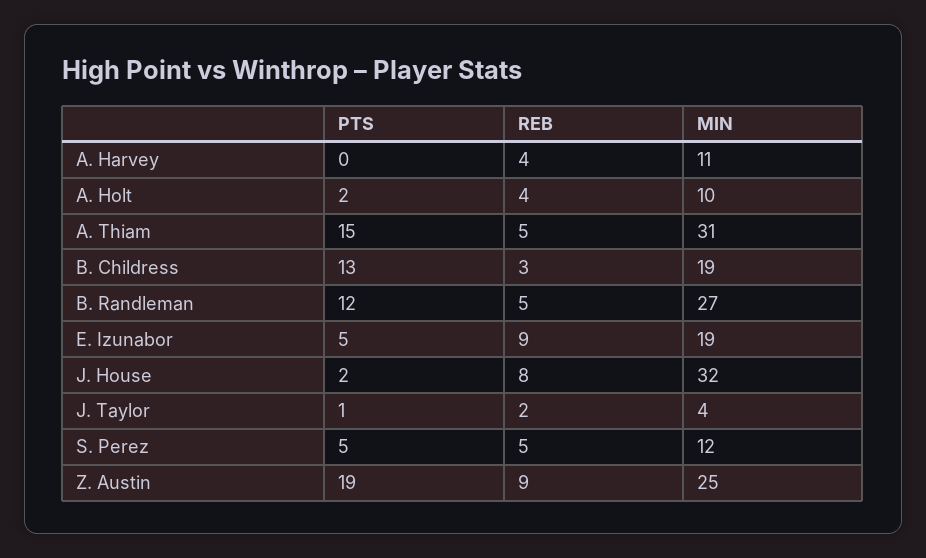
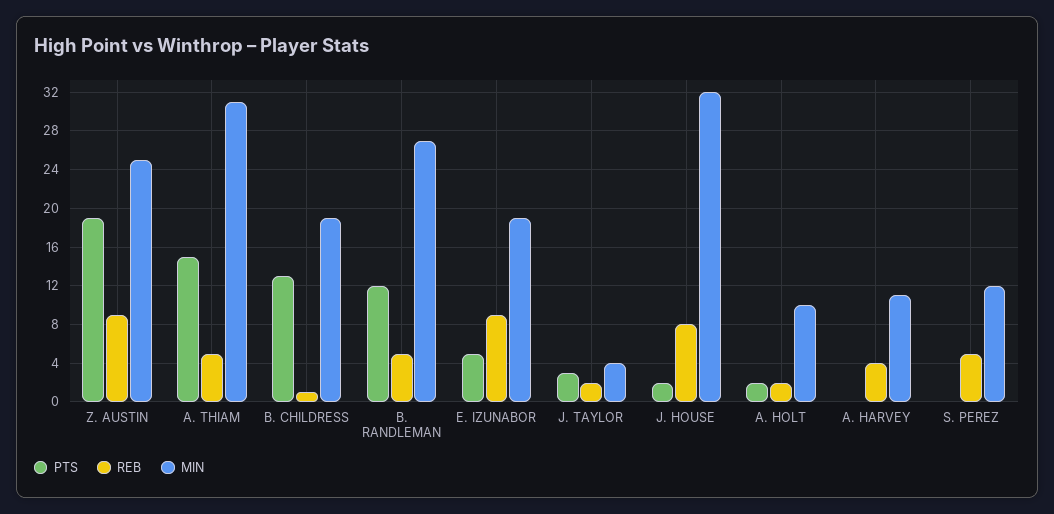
  {
    "PTS": {
      "A. Harvey": 0,
      "A. Holt": 2,
      "A. Thiam": 15,
      "B. Childress": 13,
      "B. Randleman": 12,
      "E. Izunabor": 5,
      "J. House": 2,
-     "J. Taylor": 1,
+     "J. Taylor": 3,
-     "S. Perez": 5,
+     "S. Perez": 0,
      "Z. Austin": 19
    },
    "REB": {
      "A. Harvey": 4,
-     "A. Holt": 4,
+     "A. Holt": 2,
      "A. Thiam": 5,
-     "B. Childress": 3,
+     "B. Childress": 1,
      "B. Randleman": 5,
      "E. Izunabor": 9,
      "J. House": 8,
      "J. Taylor": 2,
      "S. Perez": 5,
      "Z. Austin": 9
    },
    "MIN": {
      "A. Harvey": 11,
      "A. Holt": 10,
      "A. Thiam": 31,
      "B. Childress": 19,
      "B. Randleman": 27,
      "E. Izunabor": 19,
      "J. House": 32,
      "J. Taylor": 4,
      "S. Perez": 12,
      "Z. Austin": 25
    }
  }

